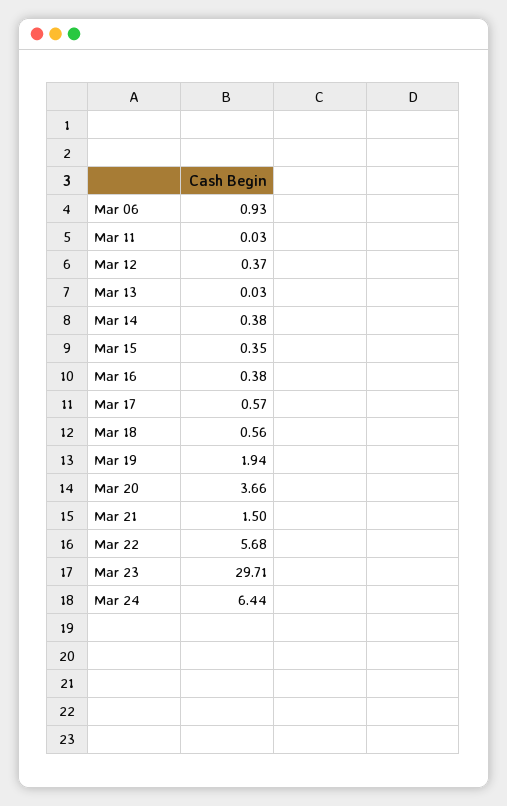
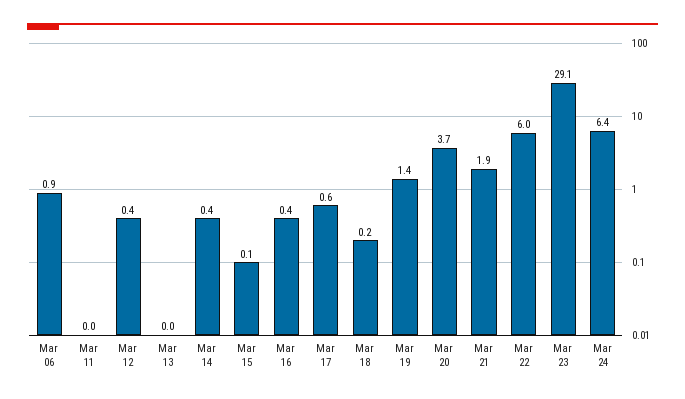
  {
    "Mar 06": 0.93,
    "Mar 11": 0.03,
    "Mar 12": 0.37,
    "Mar 13": 0.03,
    "Mar 14": 0.38,
-   "Mar 15": 0.35,
+   "Mar 15": 0.1,
    "Mar 16": 0.38,
    "Mar 17": 0.57,
-   "Mar 18": 0.56,
+   "Mar 18": 0.2,
-   "Mar 19": 1.94,
+   "Mar 19": 1.4,
    "Mar 20": 3.66,
-   "Mar 21": 1.5,
+   "Mar 21": 1.9,
-   "Mar 22": 5.68,
+   "Mar 22": 6,
-   "Mar 23": 29.71,
+   "Mar 23": 29.1,
    "Mar 24": 6.44
  }

